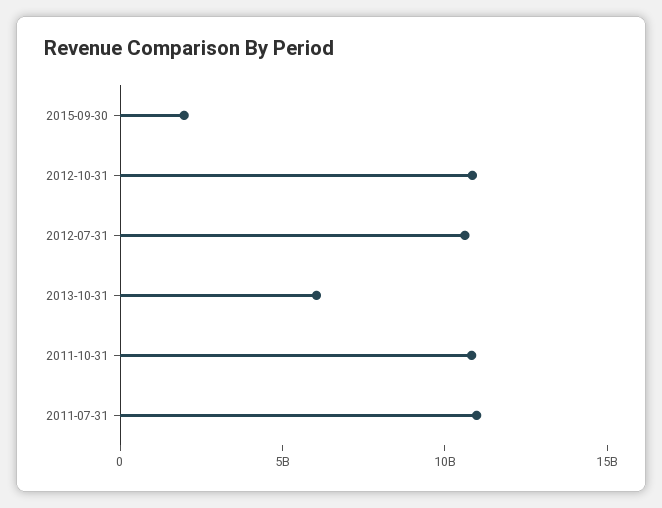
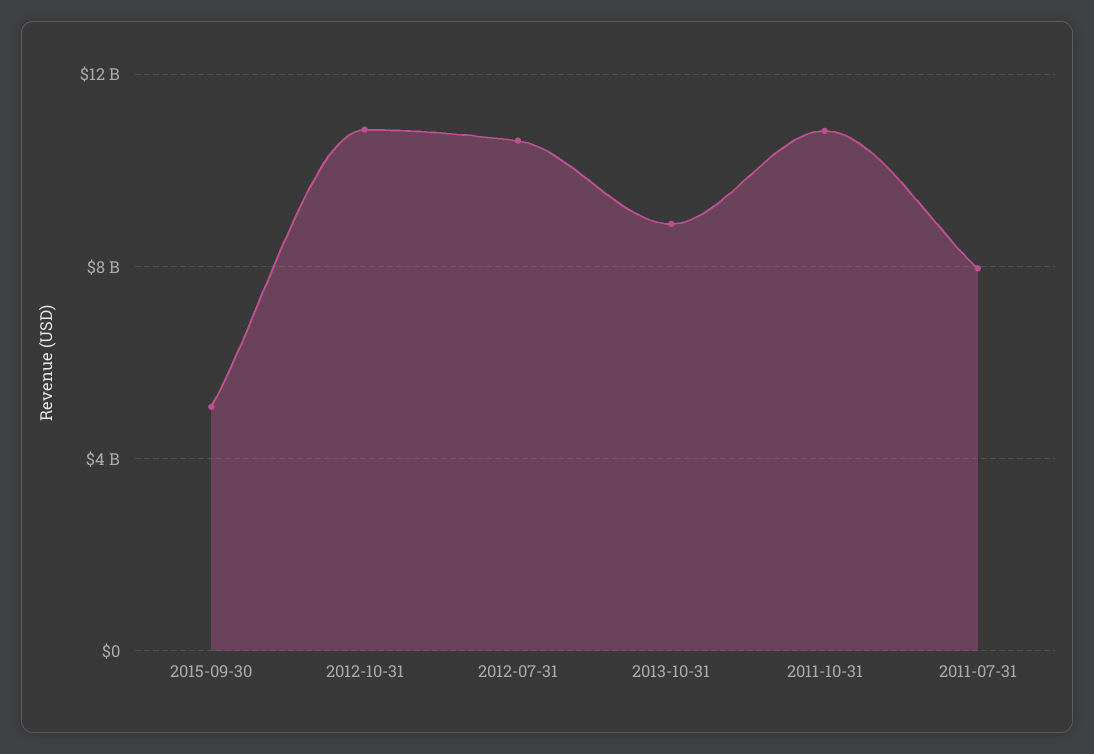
  {
-   "2015-09-30": 2000000000,
+   "2015-09-30": 5000000000,
    "2012-10-31": 11000000000,
    "2012-07-31": 10500000000,
-   "2013-10-31": 6000000000,
+   "2013-10-31": 9000000000,
    "2011-10-31": 11000000000,
-   "2011-07-31": 11000000000
+   "2011-07-31": 8000000000
  }

